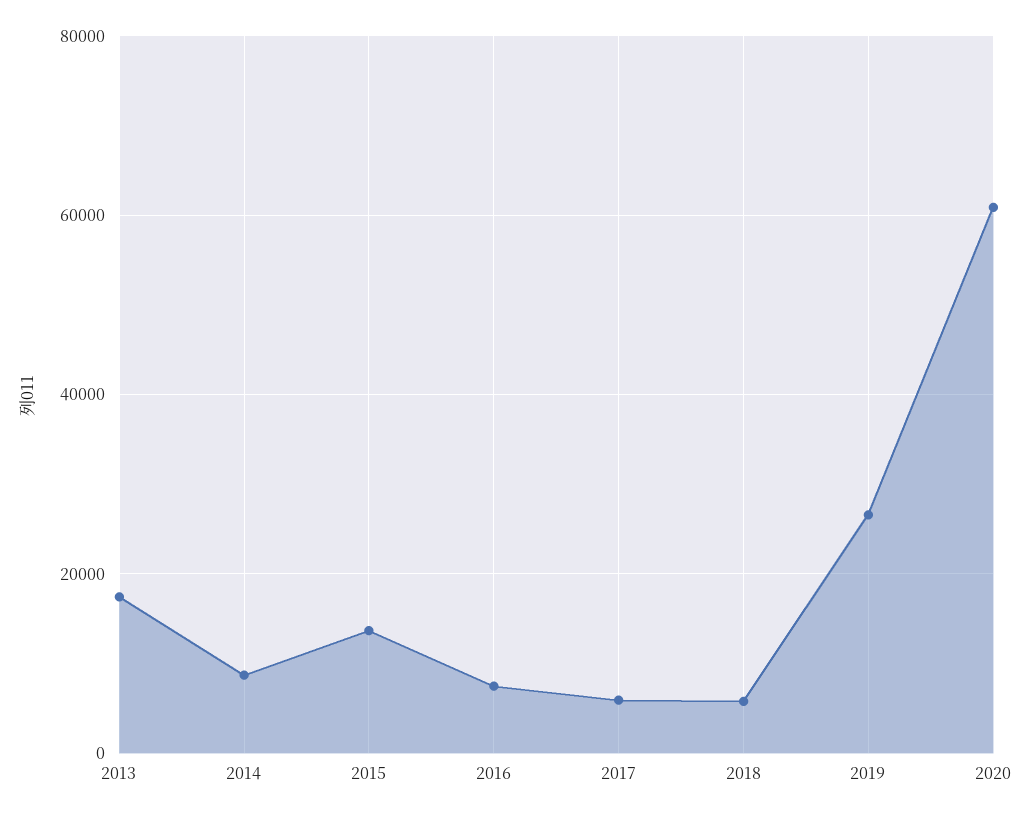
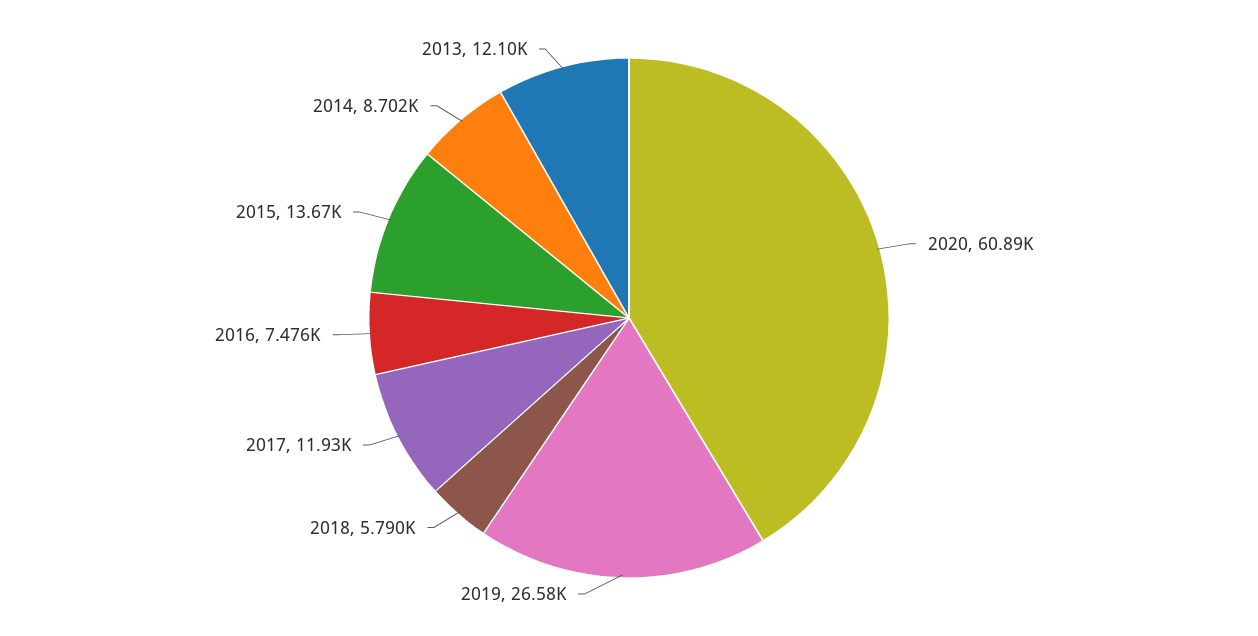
  {
-   "2013": 18000,
+   "2013": 12100,
    "2014": 8702,
    "2015": 13670,
    "2016": 7476,
-   "2017": 6000,
+   "2017": 11930,
    "2018": 5790,
    "2019": 26580,
    "2020": 60890
  }

